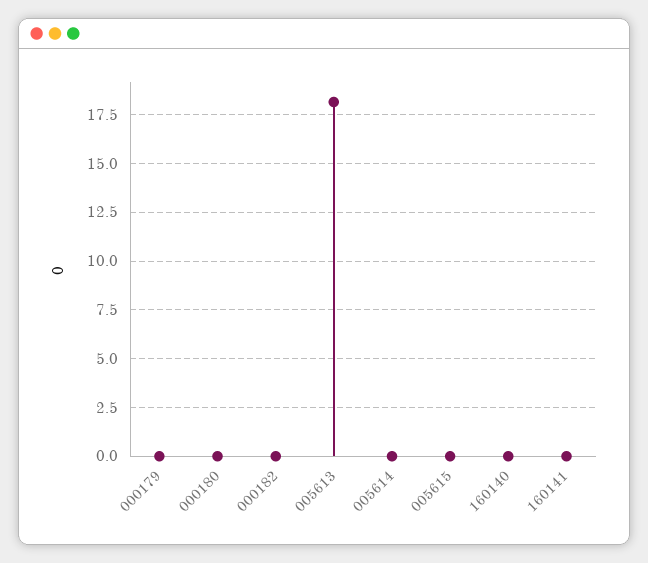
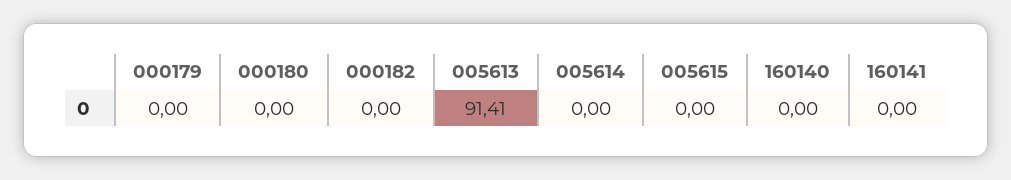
  {
    "000179": 0,
    "000180": 0,
    "000182": 0,
-   "005613": 18,
+   "005613": 91.41,
    "005614": 0,
    "005615": 0,
    "160140": 0,
    "160141": 0
  }

